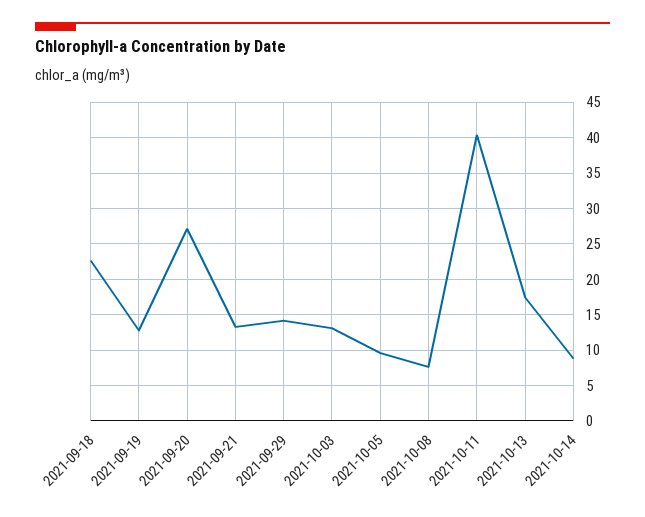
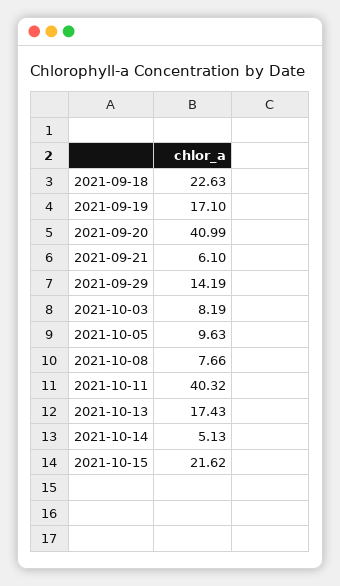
  {
    "2021-09-18": 22.63,
-   "2021-09-19": 13,
+   "2021-09-19": 17.1,
-   "2021-09-20": 27,
+   "2021-09-20": 40.99,
-   "2021-09-21": 13,
+   "2021-09-21": 6.1,
    "2021-09-29": 14.19,
-   "2021-10-03": 13,
+   "2021-10-03": 8.19,
    "2021-10-05": 9.63,
    "2021-10-08": 7.66,
    "2021-10-11": 40.32,
    "2021-10-13": 17.43,
-   "2021-10-14": 9
+   "2021-10-14": 5.13,
+   "2021-10-15": 21.62
  }

